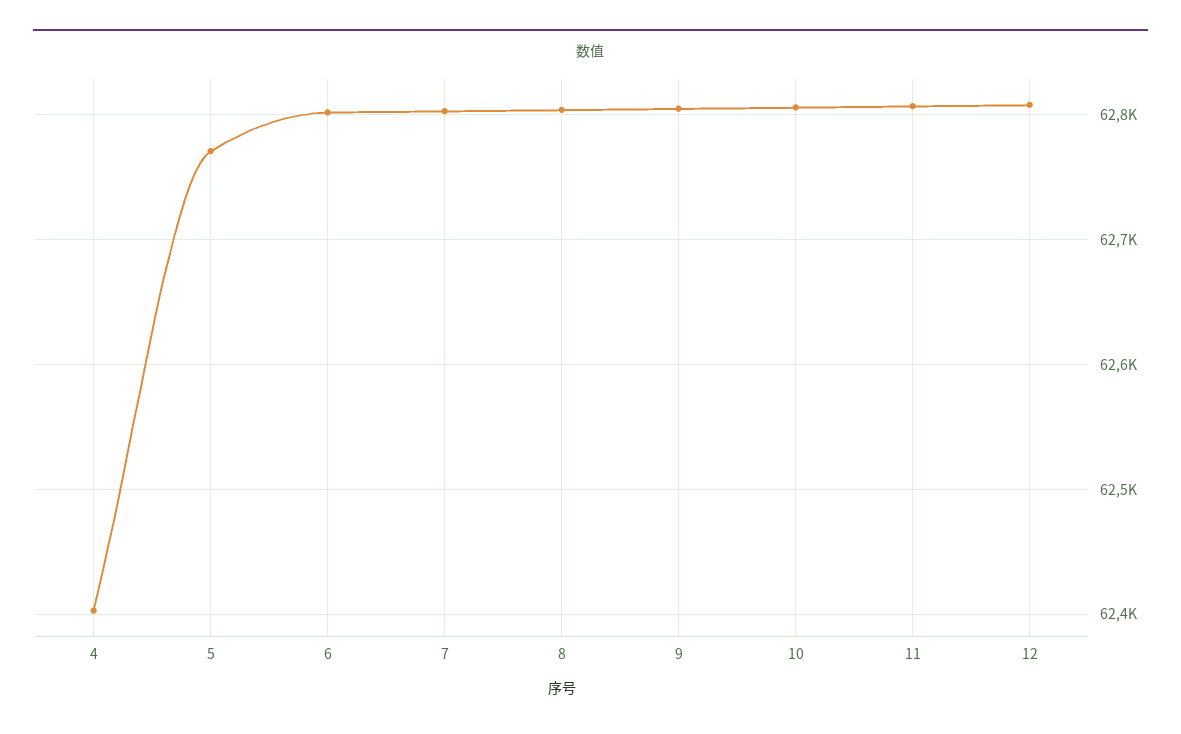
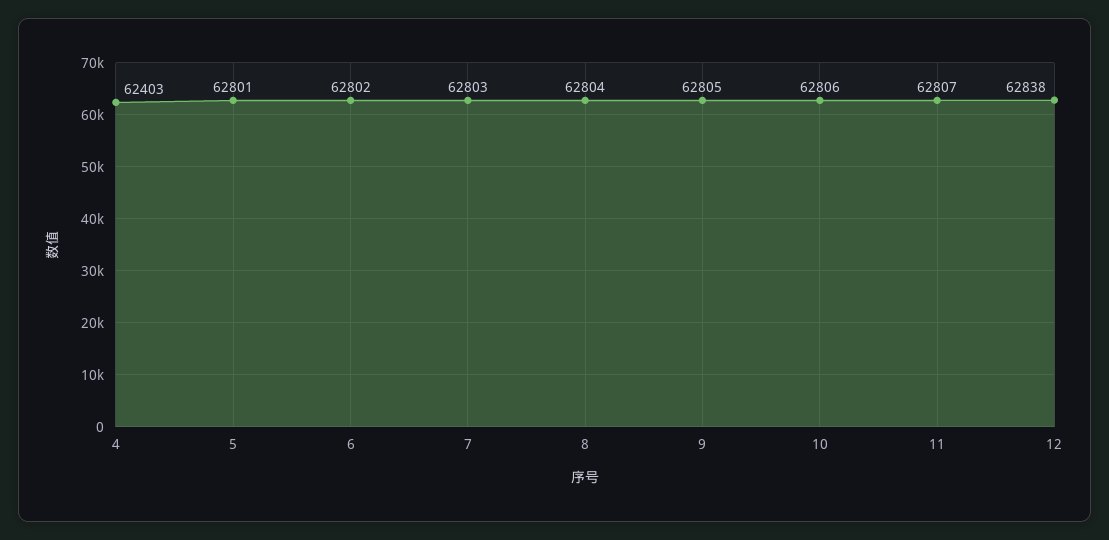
  {
    "4": 62403,
-   "5": 62770,
+   "5": 62801,
    "6": 62802,
    "7": 62803,
    "8": 62804,
    "9": 62805,
    "10": 62806,
    "11": 62807,
-   "12": 62810
+   "12": 62838
  }

